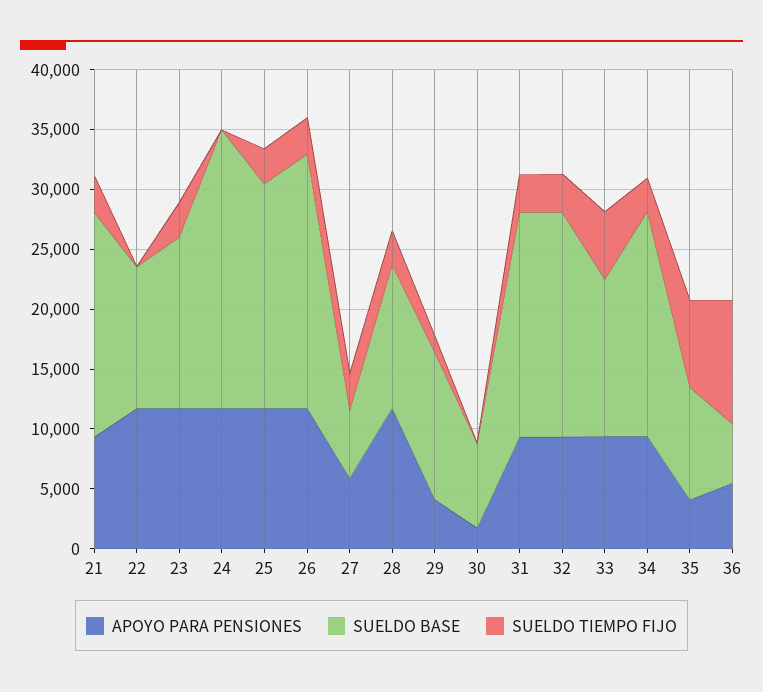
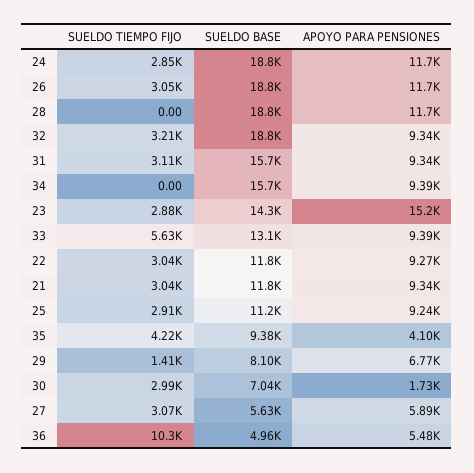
  {
    "APOYO PARA PENSIONES": {
      "21": 9340,
-     "22": 12000,
+     "22": 9270,
-     "23": 12000,
+     "23": 15200,
      "24": 11700,
-     "25": 12000,
+     "25": 9240,
      "26": 11700,
      "27": 5890,
      "28": 11700,
-     "29": 4000,
+     "29": 6770,
      "30": 1730,
      "31": 9340,
      "32": 9340,
      "33": 9390,
      "34": 9390,
      "35": 4100,
      "36": 5480
    },
    "SUELDO BASE": {
-     "21": 19000,
+     "21": 11800,
      "22": 11800,
      "23": 14300,
-     "24": 23000,
+     "24": 18800,
-     "25": 19000,
+     "25": 11200,
-     "26": 21000,
+     "26": 18800,
      "27": 5630,
-     "28": 12000,
+     "28": 18800,
-     "29": 12000,
+     "29": 8100,
      "30": 7040,
-     "31": 19000,
+     "31": 15700,
      "32": 18800,
      "33": 13100,
-     "34": 19000,
+     "34": 15700,
      "35": 9380,
      "36": 4960
    },
    "SUELDO TIEMPO FIJO": {
      "21": 3040,
-     "22": 0,
+     "22": 3040,
      "23": 2880,
-     "24": 0,
+     "24": 2850,
      "25": 2910,
      "26": 3050,
      "27": 3070,
-     "28": 3000,
+     "28": 0,
      "29": 1410,
-     "30": 0,
+     "30": 2990,
      "31": 3110,
      "32": 3210,
      "33": 5630,
-     "34": 3000,
+     "34": 0,
-     "35": 7000,
+     "35": 4220,
      "36": 10300
    }
  }

